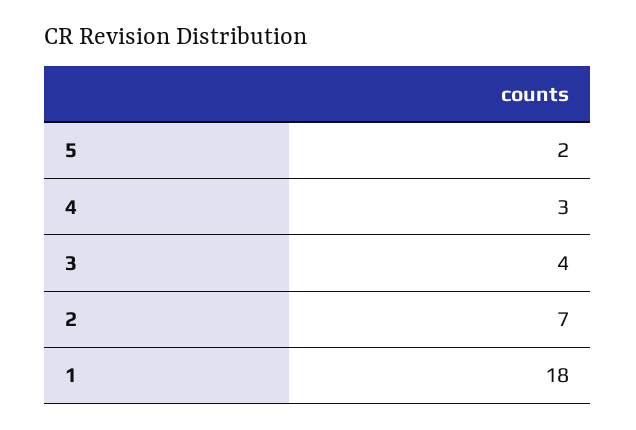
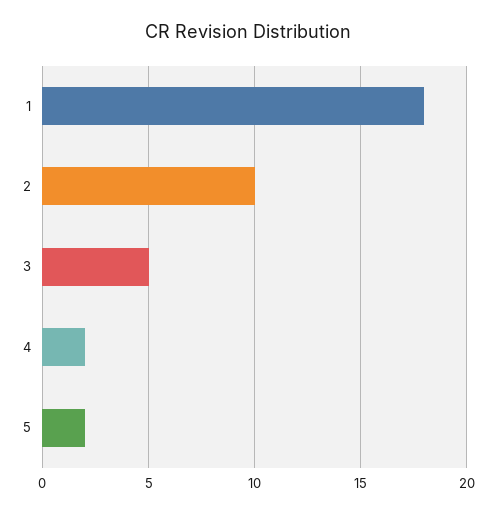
  {
    "5": 2,
-   "4": 3,
+   "4": 2,
-   "3": 4,
+   "3": 5,
-   "2": 7,
+   "2": 10,
    "1": 18
  }

